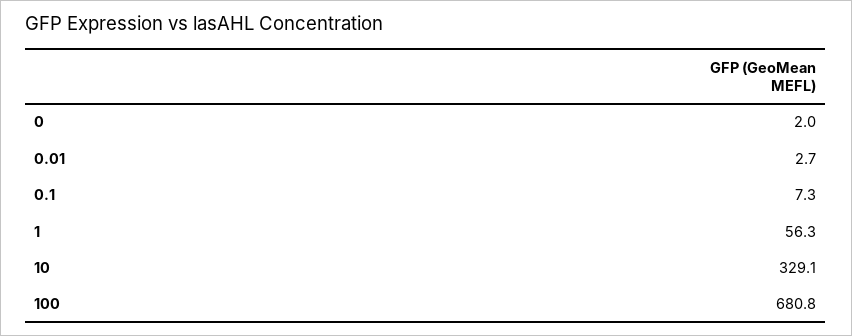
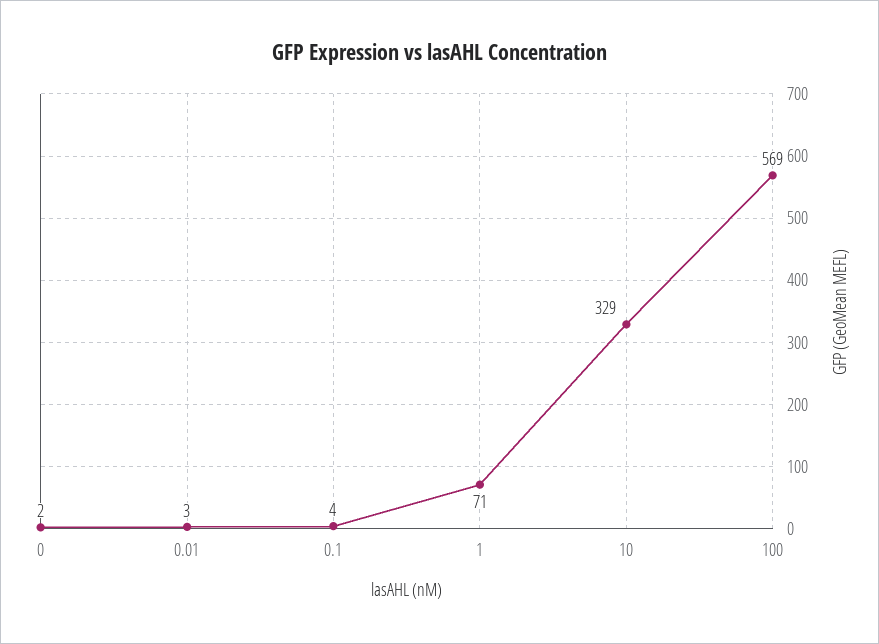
  {
    "0": 2,
    "0.01": 2.7,
-   "0.1": 7.3,
+   "0.1": 4,
-   "1": 56.3,
+   "1": 71,
    "10": 329.1,
-   "100": 680.8
+   "100": 569
  }

